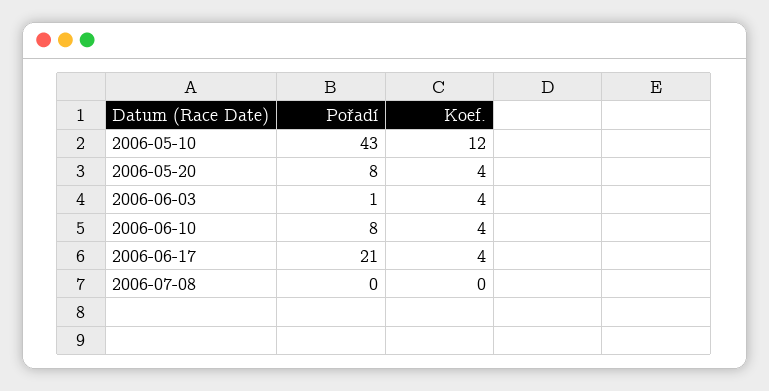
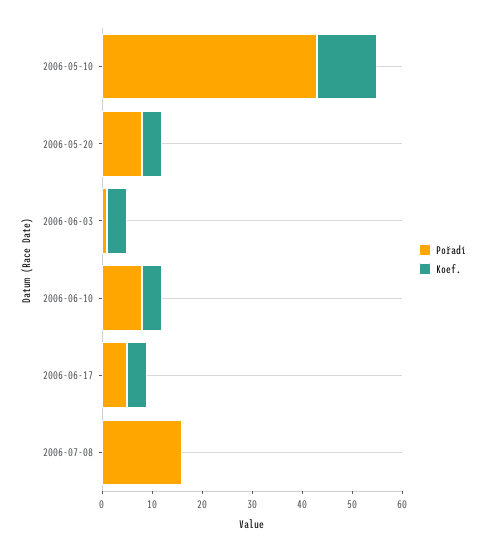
  {
    "Pořadí": {
      "2006-05-10": 43,
      "2006-05-20": 8,
      "2006-06-03": 1,
      "2006-06-10": 8,
-     "2006-06-17": 21,
+     "2006-06-17": 5,
-     "2006-07-08": 0
+     "2006-07-08": 15
    },
    "Koef.": {
      "2006-05-10": 12,
      "2006-05-20": 4,
      "2006-06-03": 4,
      "2006-06-10": 4,
      "2006-06-17": 4,
      "2006-07-08": 0
    }
  }

